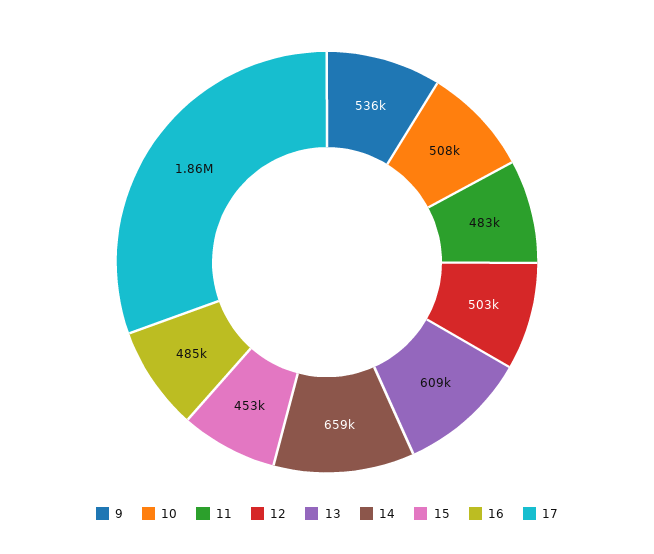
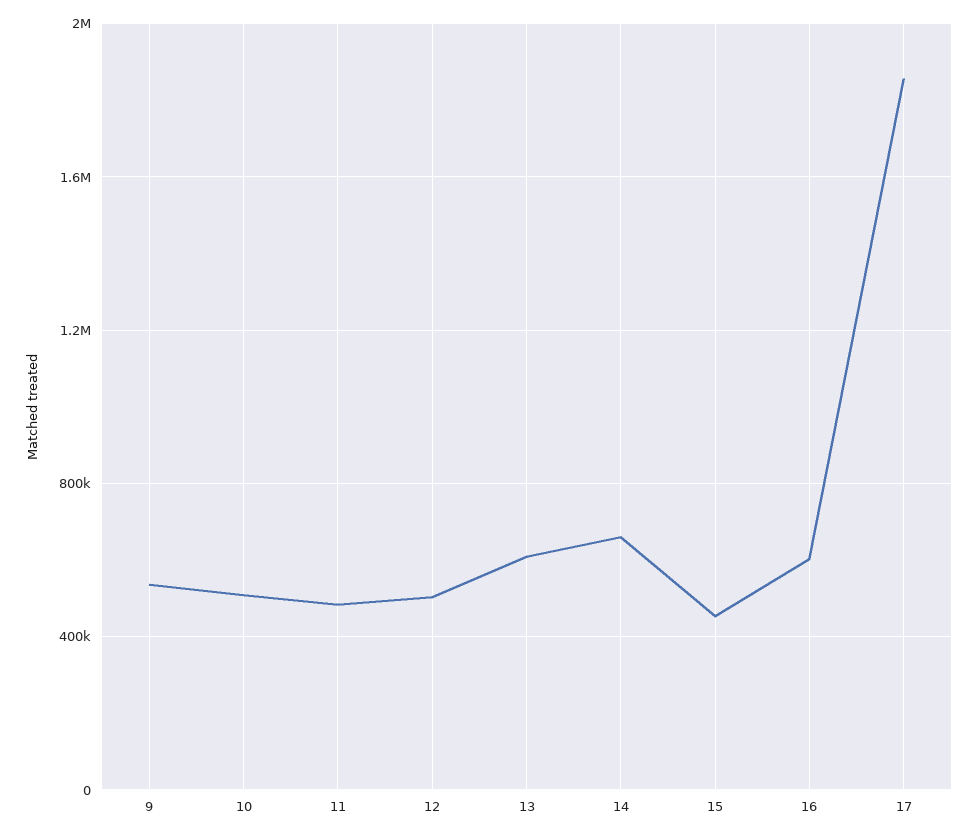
  {
    "9": 536000,
    "10": 508000,
    "11": 483000,
    "12": 503000,
    "13": 609000,
    "14": 659000,
    "15": 453000,
-   "16": 485000,
+   "16": 600000,
    "17": 1860000
  }

